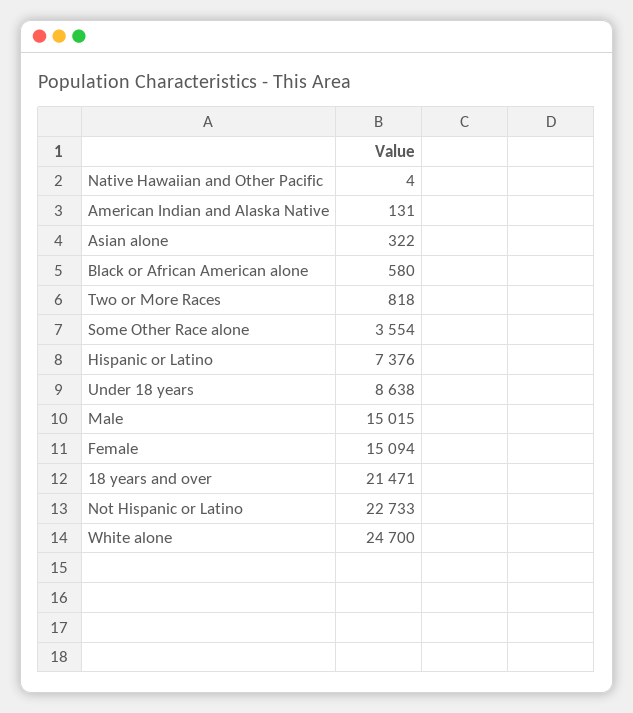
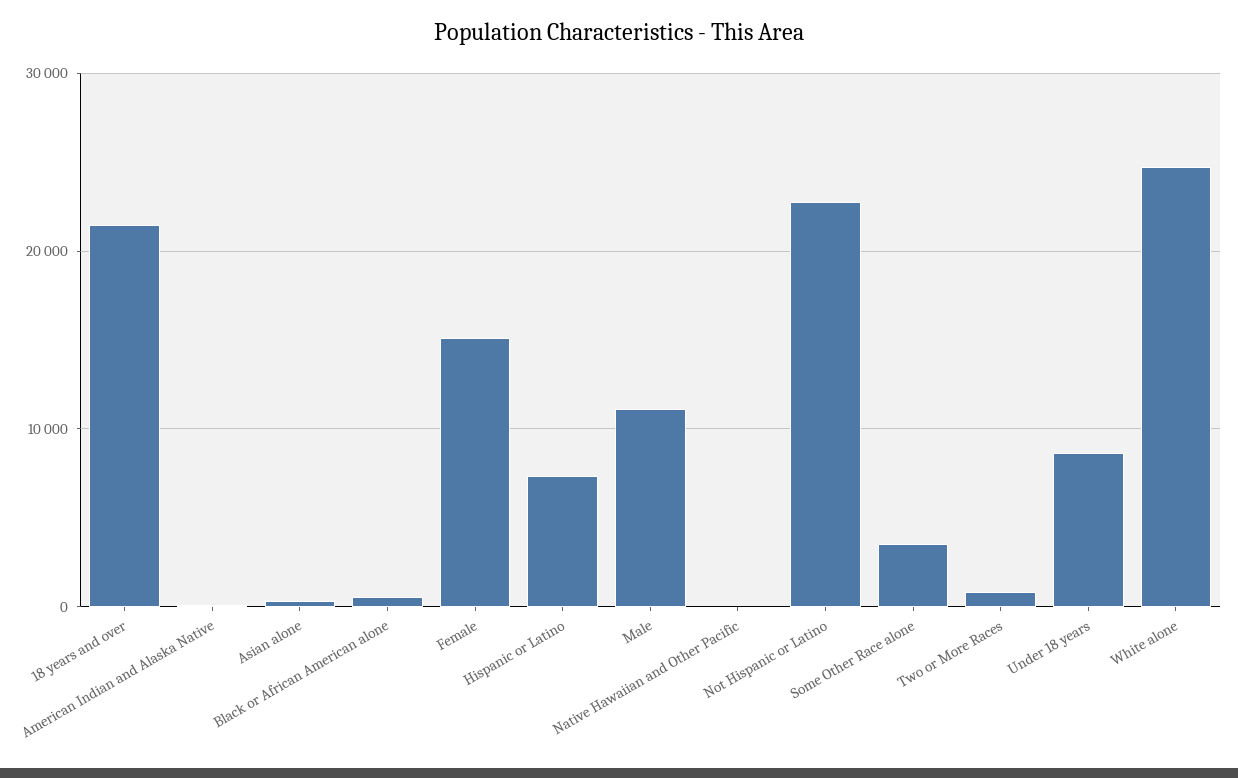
  {
    "Native Hawaiian and Other Pacific": 4,
    "American Indian and Alaska Native": 131,
    "Asian alone": 322,
    "Black or African American alone": 580,
    "Two or More Races": 818,
    "Some Other Race alone": 3554,
    "Hispanic or Latino": 7376,
    "Under 18 years": 8638,
-   "Male": 15015,
+   "Male": 11000,
    "Female": 15094,
    "18 years and over": 21471,
    "Not Hispanic or Latino": 22733,
    "White alone": 24700
  }

